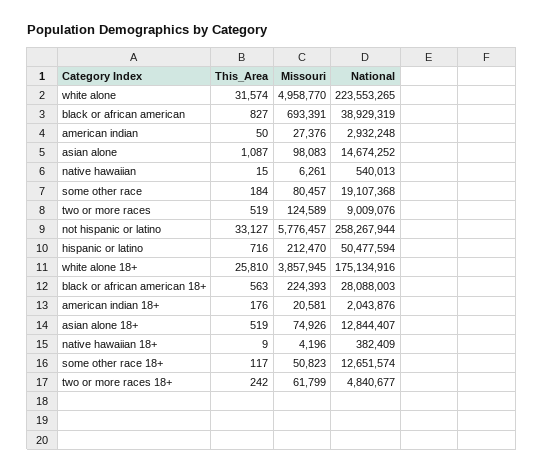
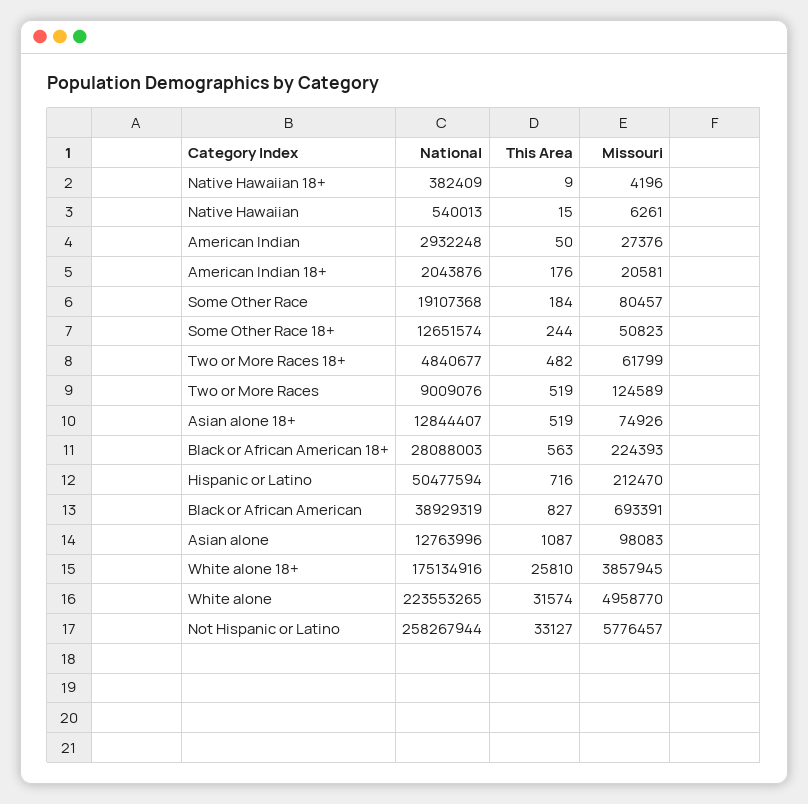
  {
    "This_Area": {
      "white alone": 31574,
      "black or african american": 827,
      "american indian": 50,
      "asian alone": 1087,
      "native hawaiian": 15,
      "some other race": 184,
      "two or more races": 519,
      "not hispanic or latino": 33127,
      "hispanic or latino": 716,
      "white alone 18+": 25810,
      "black or african american 18+": 563,
      "american indian 18+": 176,
      "asian alone 18+": 519,
      "native hawaiian 18+": 9,
-     "some other race 18+": 117,
+     "some other race 18+": 244,
-     "two or more races 18+": 242
+     "two or more races 18+": 482
    },
    "Missouri": {
      "white alone": 4958770,
      "black or african american": 693391,
      "american indian": 27376,
      "asian alone": 98083,
      "native hawaiian": 6261,
      "some other race": 80457,
      "two or more races": 124589,
      "not hispanic or latino": 5776457,
      "hispanic or latino": 212470,
      "white alone 18+": 3857945,
      "black or african american 18+": 224393,
      "american indian 18+": 20581,
      "asian alone 18+": 74926,
      "native hawaiian 18+": 4196,
      "some other race 18+": 50823,
      "two or more races 18+": 61799
    },
    "National": {
      "white alone": 223553265,
      "black or african american": 38929319,
      "american indian": 2932248,
-     "asian alone": 14674252,
+     "asian alone": 12763996,
      "native hawaiian": 540013,
      "some other race": 19107368,
      "two or more races": 9009076,
      "not hispanic or latino": 258267944,
      "hispanic or latino": 50477594,
      "white alone 18+": 175134916,
      "black or african american 18+": 28088003,
      "american indian 18+": 2043876,
      "asian alone 18+": 12844407,
      "native hawaiian 18+": 382409,
      "some other race 18+": 12651574,
      "two or more races 18+": 4840677
    }
  }

